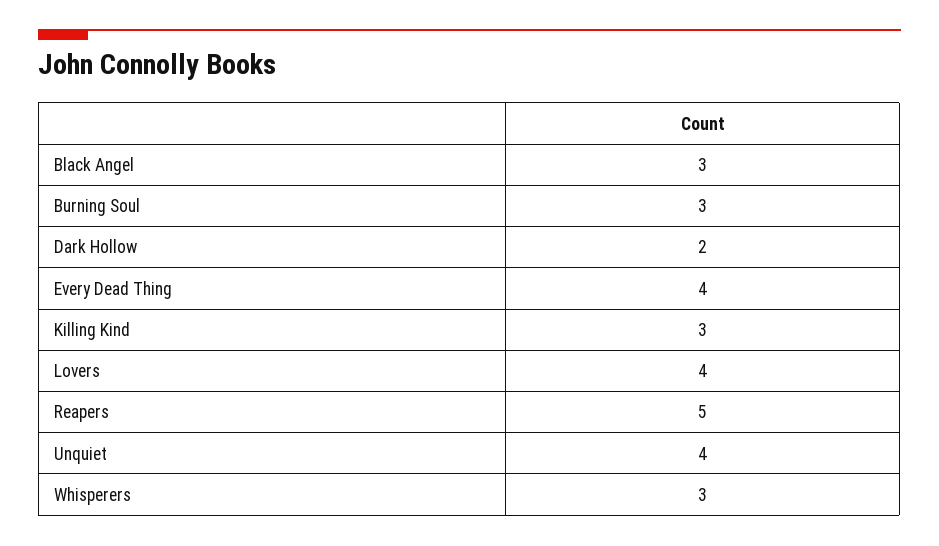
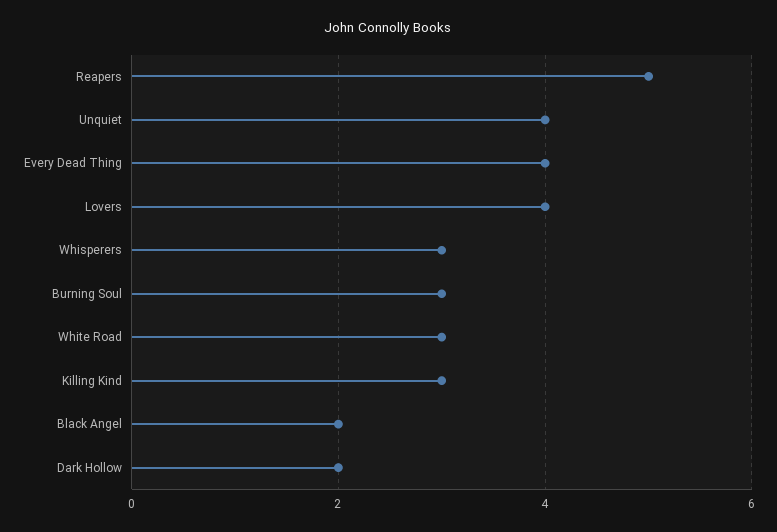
  {
-   "Black Angel": 3,
+   "Black Angel": 2,
    "Burning Soul": 3,
    "Dark Hollow": 2,
    "Every Dead Thing": 4,
    "Killing Kind": 3,
    "Lovers": 4,
    "Reapers": 5,
    "Unquiet": 4,
-   "Whisperers": 3
+   "Whisperers": 3,
+   "White Road": 3
  }

